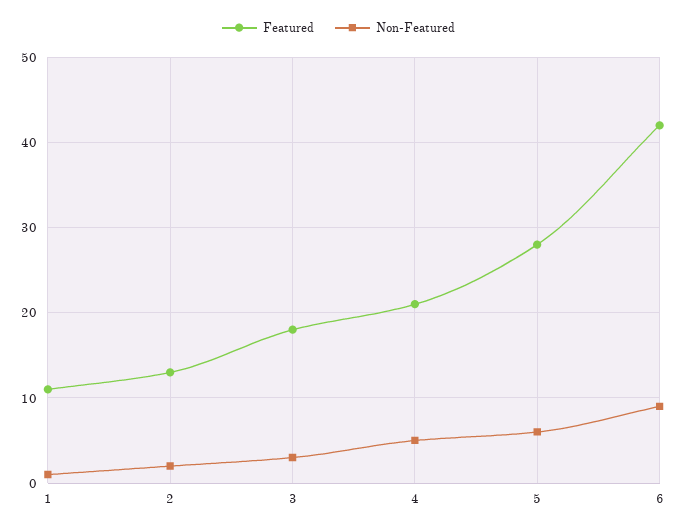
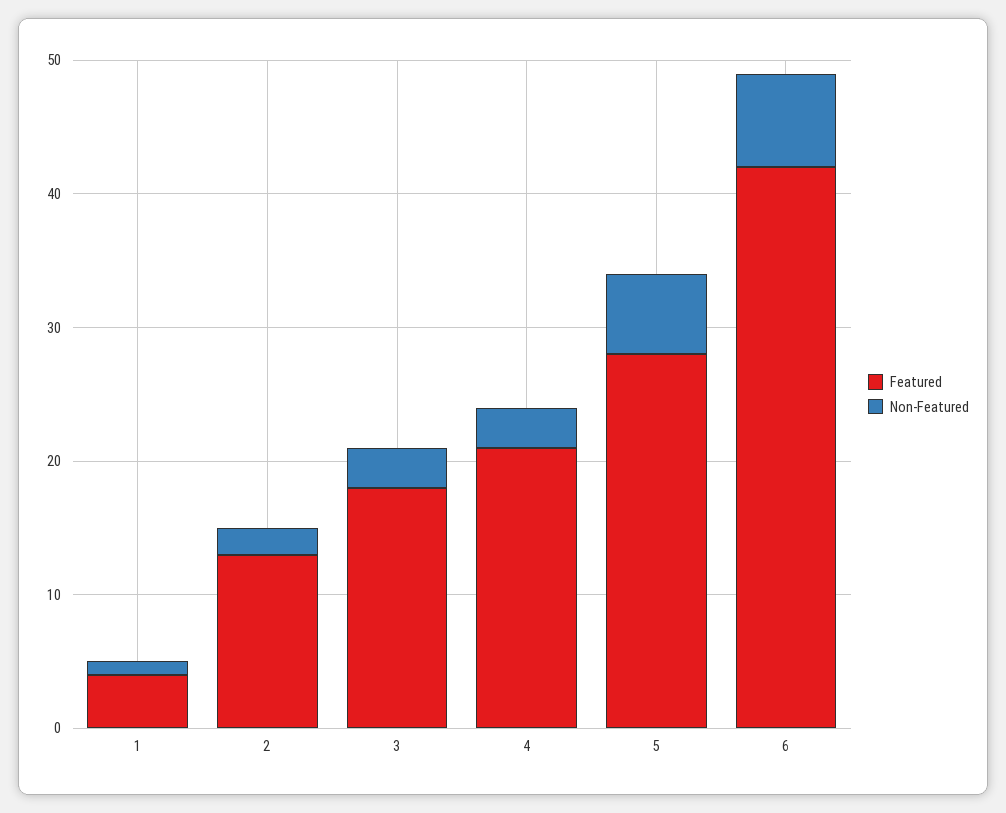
  {
    "Featured": {
-     "1": 11,
+     "1": 4,
      "2": 13,
      "3": 18,
      "4": 21,
      "5": 28,
      "6": 42
    },
    "Non-Featured": {
      "1": 1,
      "2": 2,
      "3": 3,
-     "4": 5,
+     "4": 3,
      "5": 6,
-     "6": 9
+     "6": 7
    }
  }

